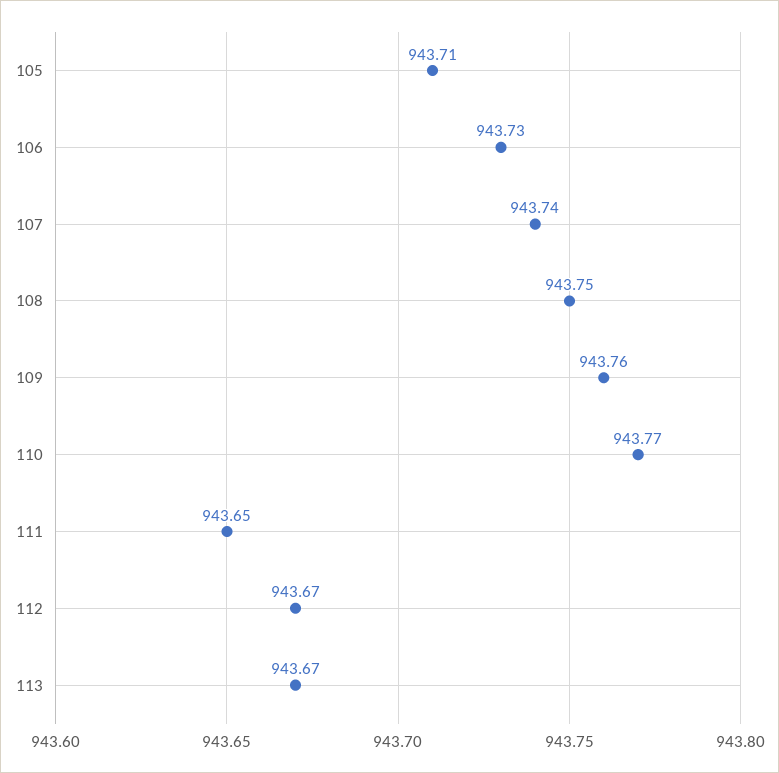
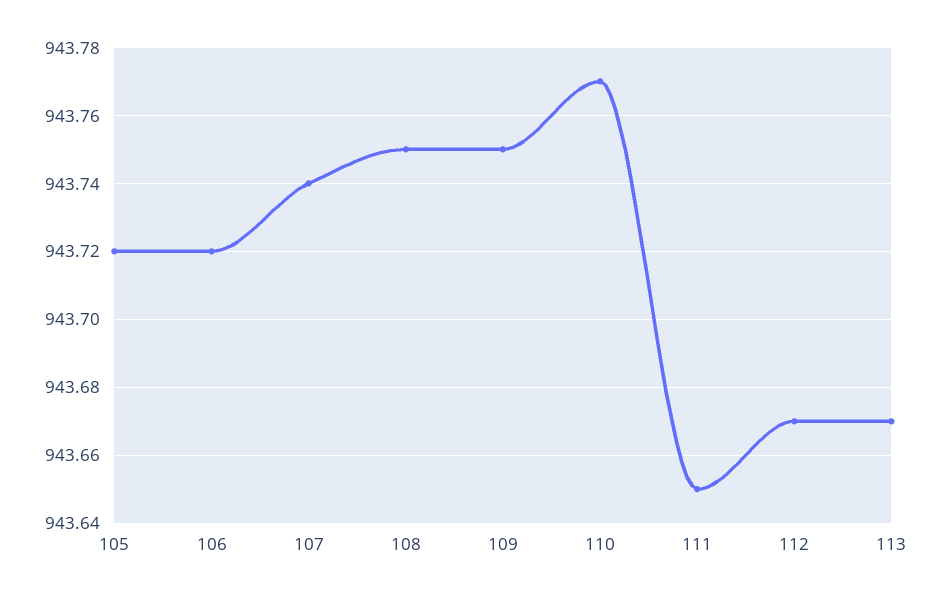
  {
-   "105": 943.71,
+   "105": 943.72,
-   "106": 943.73,
+   "106": 943.72,
    "107": 943.74,
    "108": 943.75,
-   "109": 943.76,
+   "109": 943.75,
    "110": 943.77,
    "111": 943.65,
    "112": 943.67,
    "113": 943.67
  }

